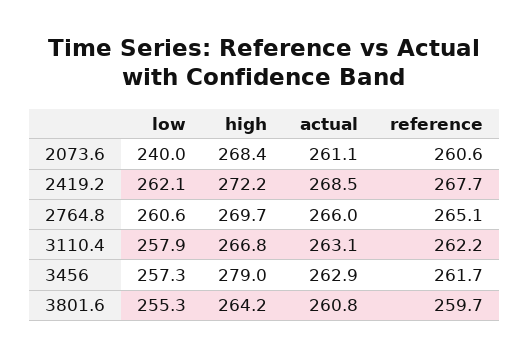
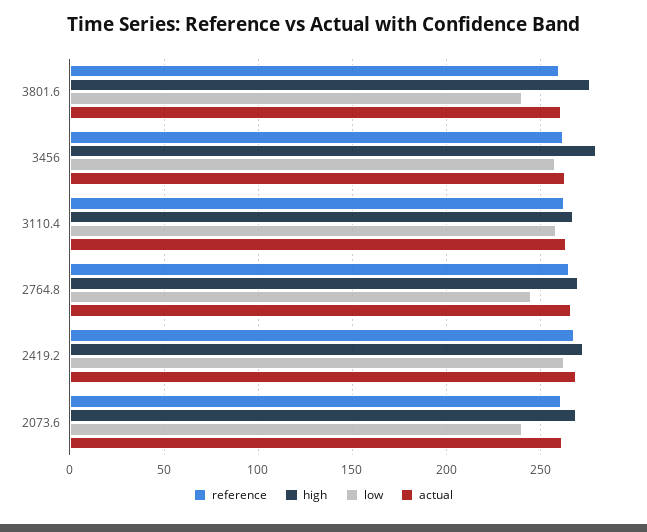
  {
    "low": {
      "2073.6": 240,
      "2419.2": 262.1,
-     "2764.8": 260.6,
+     "2764.8": 245,
      "3110.4": 257.9,
      "3456": 257.3,
-     "3801.6": 255.3
+     "3801.6": 240
    },
    "high": {
      "2073.6": 268.4,
      "2419.2": 272.2,
      "2764.8": 269.7,
      "3110.4": 266.8,
      "3456": 279,
-     "3801.6": 264.2
+     "3801.6": 275
    },
    "actual": {
      "2073.6": 261.1,
      "2419.2": 268.5,
      "2764.8": 266,
      "3110.4": 263.1,
      "3456": 262.9,
      "3801.6": 260.8
    },
    "reference": {
      "2073.6": 260.6,
      "2419.2": 267.7,
      "2764.8": 265.1,
      "3110.4": 262.2,
      "3456": 261.7,
      "3801.6": 259.7
    }
  }

